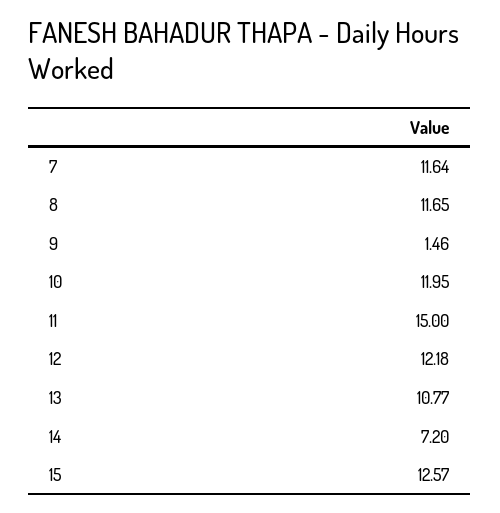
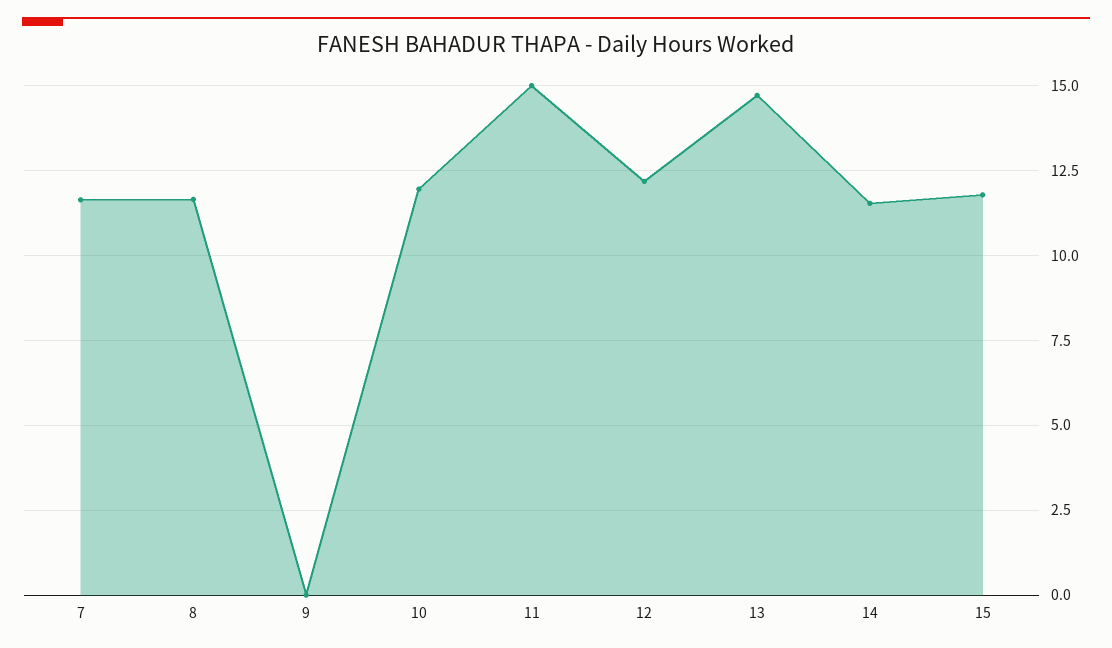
  {
    "7": 11.64,
    "8": 11.65,
-   "9": 1.46,
+   "9": 0,
    "10": 11.95,
    "11": 15,
    "12": 12.18,
-   "13": 10.77,
+   "13": 14.75,
-   "14": 7.2,
+   "14": 11.5,
-   "15": 12.57
+   "15": 11.75
  }

